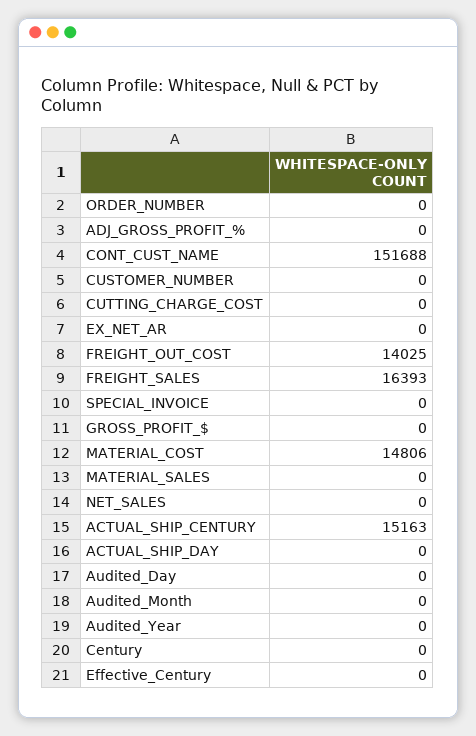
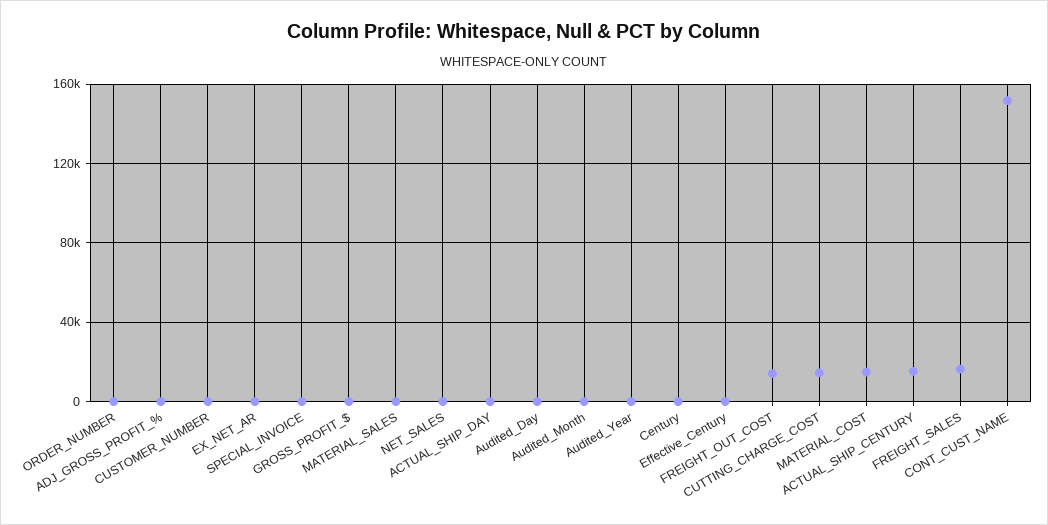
  {
    "ORDER_NUMBER": 0,
    "ADJ_GROSS_PROFIT_%": 0,
    "CONT_CUST_NAME": 151688,
    "CUSTOMER_NUMBER": 0,
-   "CUTTING_CHARGE_COST": 0,
+   "CUTTING_CHARGE_COST": 15000,
    "EX_NET_AR": 0,
    "FREIGHT_OUT_COST": 14025,
    "FREIGHT_SALES": 16393,
    "SPECIAL_INVOICE": 0,
    "GROSS_PROFIT_$": 0,
    "MATERIAL_COST": 14806,
    "MATERIAL_SALES": 0,
    "NET_SALES": 0,
    "ACTUAL_SHIP_CENTURY": 15163,
    "ACTUAL_SHIP_DAY": 0,
    "Audited_Day": 0,
    "Audited_Month": 0,
    "Audited_Year": 0,
    "Century": 0,
    "Effective_Century": 0
  }

